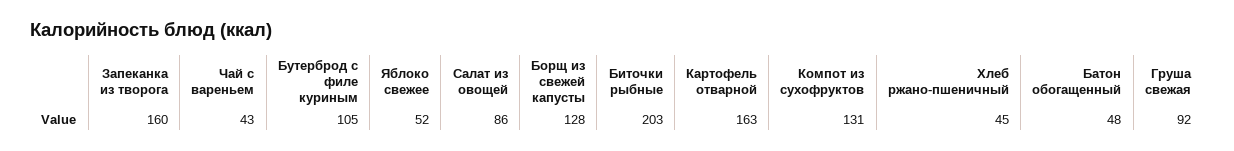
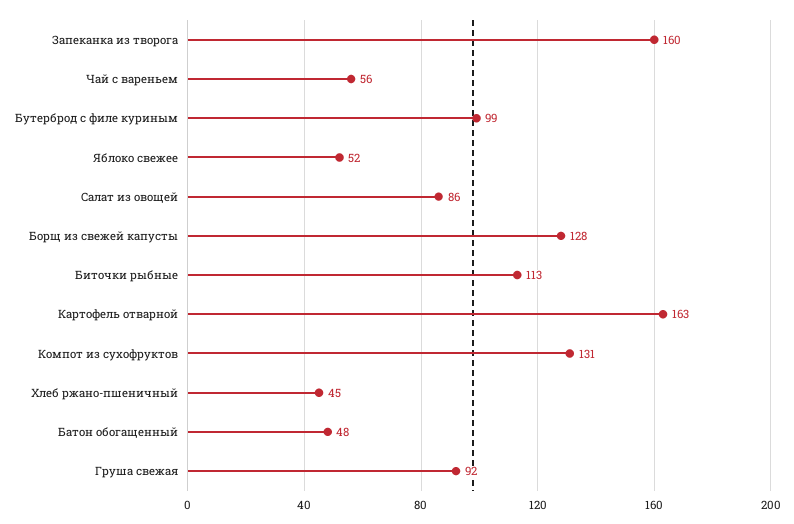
  {
    "Запеканка из творога": 160,
-   "Чай с вареньем": 43,
+   "Чай с вареньем": 56,
-   "Бутерброд с филе куриным": 105,
+   "Бутерброд с филе куриным": 99,
    "Яблоко свежее": 52,
    "Салат из овощей": 86,
    "Борщ из свежей капусты": 128,
-   "Биточки рыбные": 203,
+   "Биточки рыбные": 113,
    "Картофель отварной": 163,
    "Компот из сухофруктов": 131,
    "Хлеб ржано-пшеничный": 45,
    "Батон обогащенный": 48,
    "Груша свежая": 92
  }

